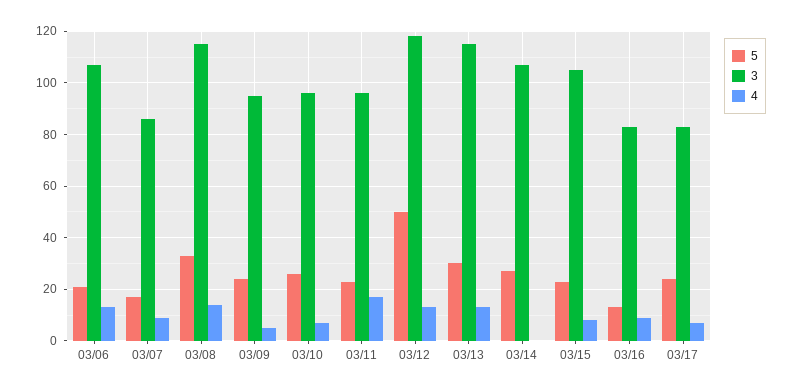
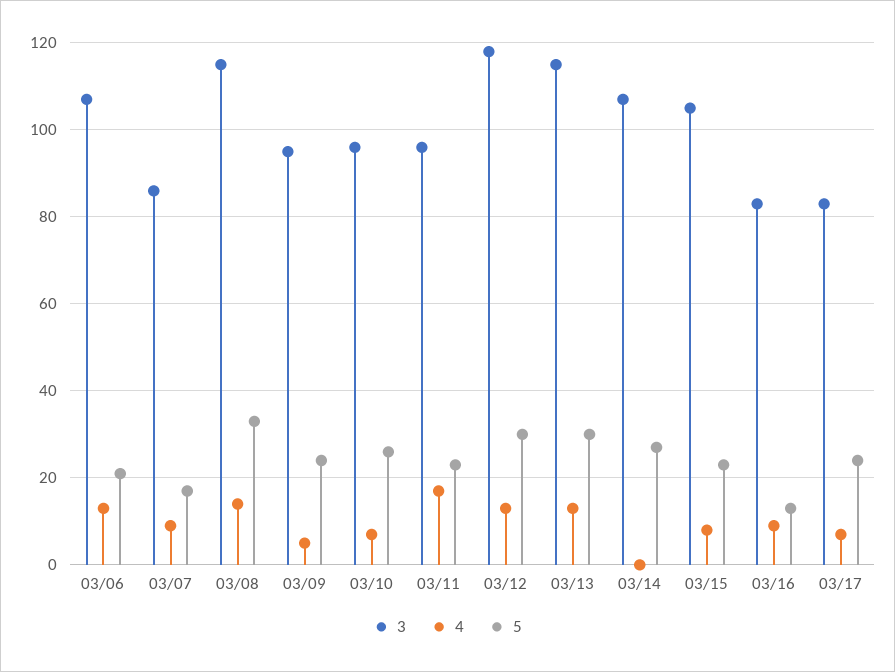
  {
    "5": {
      "03/06": 20,
      "03/07": 15,
      "03/08": 35,
      "03/09": 25,
      "03/10": 25,
      "03/11": 25,
-     "03/12": 50,
+     "03/12": 30,
      "03/13": 30,
      "03/14": 25,
      "03/15": 25,
      "03/16": 15,
      "03/17": 25
    },
    "3": {
      "03/06": 105,
      "03/07": 85,
      "03/08": 115,
      "03/09": 95,
      "03/10": 95,
      "03/11": 95,
      "03/12": 120,
      "03/13": 115,
      "03/14": 105,
      "03/15": 105,
      "03/16": 85,
      "03/17": 85
    },
    "4": {
      "03/06": 15,
      "03/07": 10,
      "03/08": 15,
      "03/09": 5,
      "03/10": 5,
      "03/11": 15,
      "03/12": 15,
      "03/13": 15,
      "03/14": 0,
      "03/15": 10,
      "03/16": 10,
      "03/17": 5
    }
  }

